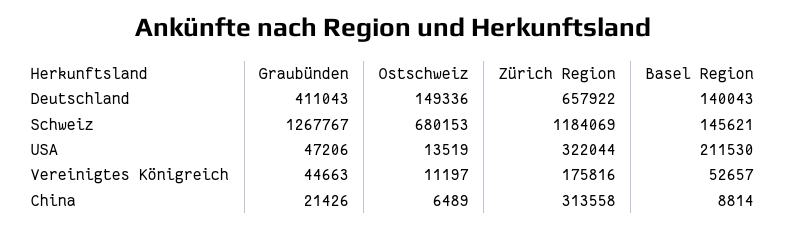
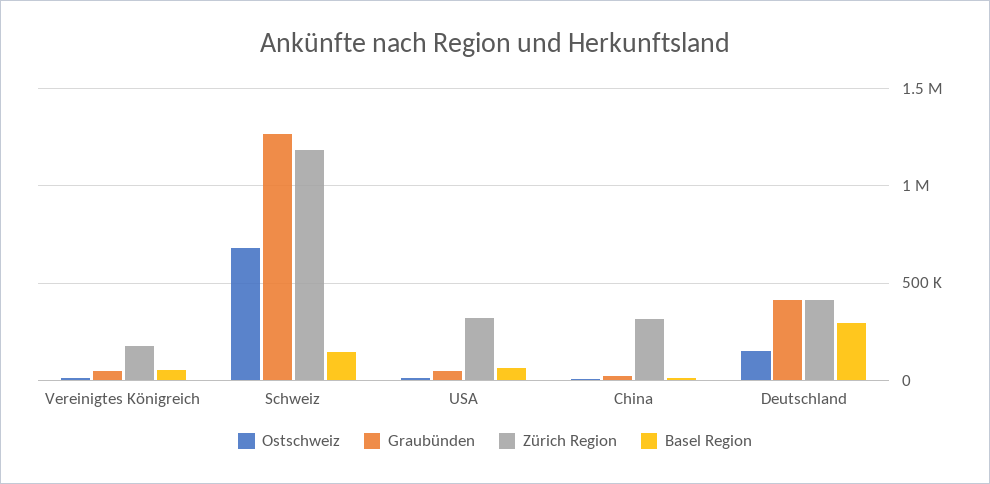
  {
    "Graubünden": {
      "Deutschland": 411043,
      "Schweiz": 1267767,
      "USA": 47206,
      "Vereinigtes Königreich": 44663,
      "China": 21426
    },
    "Ostschweiz": {
      "Deutschland": 149336,
      "Schweiz": 680153,
      "USA": 13519,
      "Vereinigtes Königreich": 11197,
      "China": 6489
    },
    "Zürich Region": {
-     "Deutschland": 657922,
+     "Deutschland": 400000,
      "Schweiz": 1184069,
      "USA": 322044,
      "Vereinigtes Königreich": 175816,
      "China": 313558
    },
    "Basel Region": {
-     "Deutschland": 140043,
+     "Deutschland": 300000,
      "Schweiz": 145621,
-     "USA": 211530,
+     "USA": 50000,
      "Vereinigtes Königreich": 52657,
      "China": 8814
    }
  }

